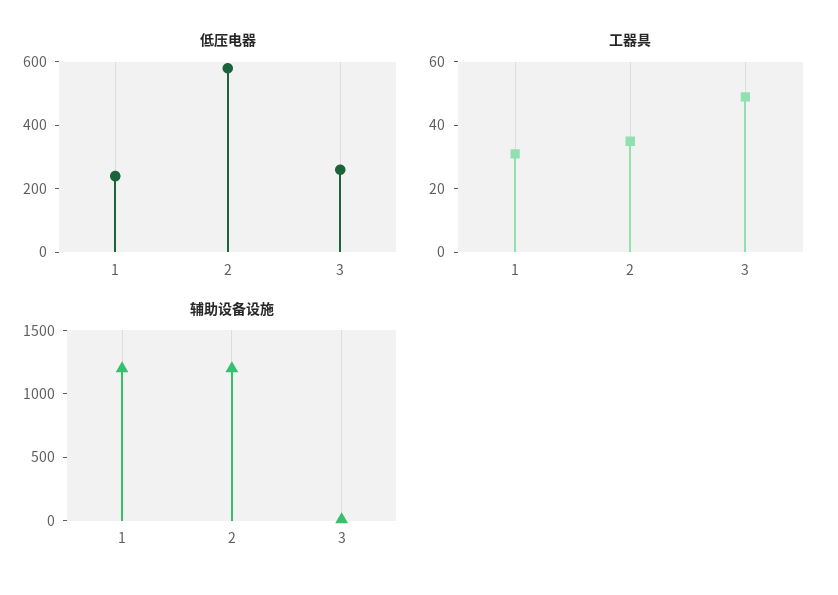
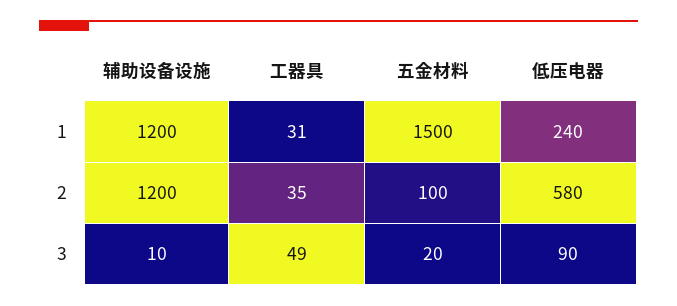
  {
    "低压电器": {
      "1": 240,
      "2": 580,
-     "3": 250
+     "3": 90
    },
    "工器具": {
      "1": 31,
      "2": 35,
      "3": 49
    },
    "辅助设备设施": {
      "1": 1200,
      "2": 1200,
      "3": 10
-   }
+   },
+   "五金材料": {
+     "1": 1500,
+     "2": 100,
+     "3": 20
+   }
  }

